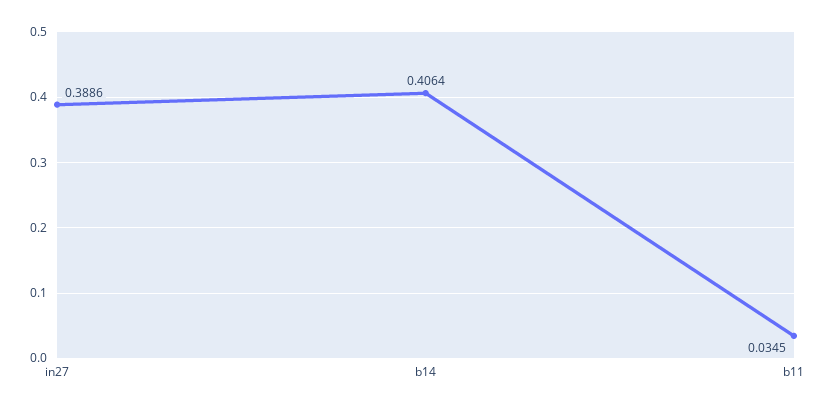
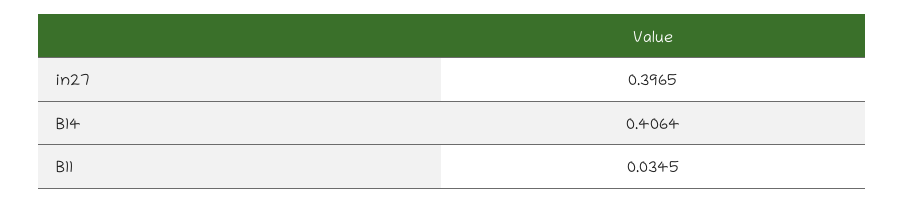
  {
-   "in27": 0.3886,
+   "in27": 0.3965,
    "b14": 0.4064,
    "b11": 0.0345
  }

